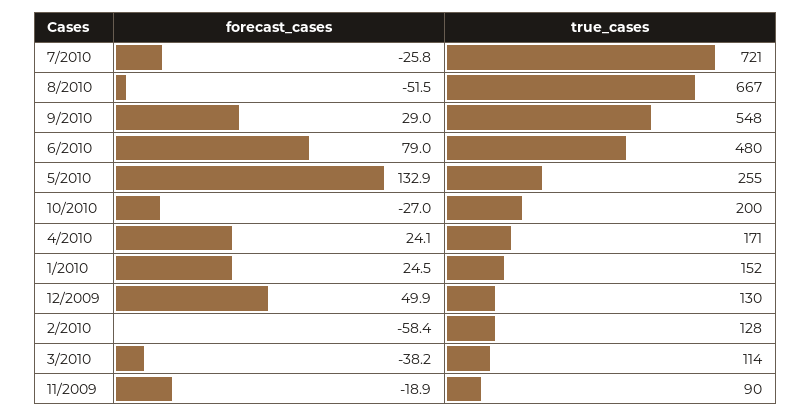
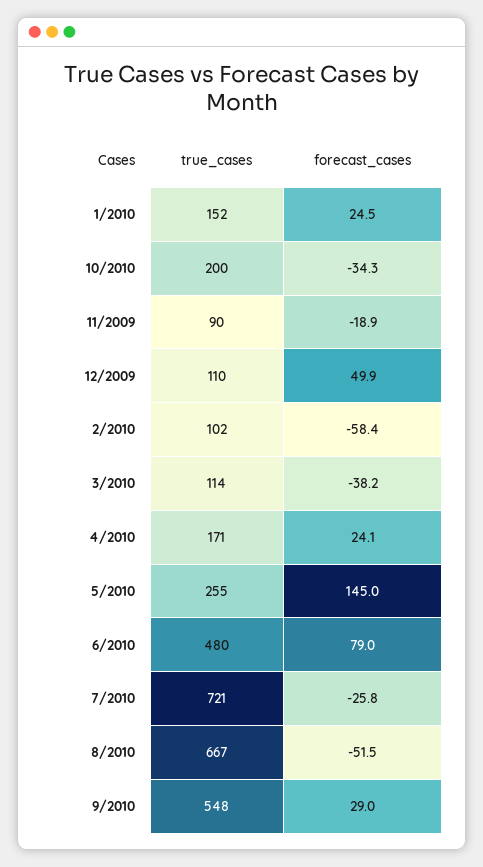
  {
    "forecast_cases": {
      "7/2010": -25.8,
      "8/2010": -51.5,
      "9/2010": 29,
      "6/2010": 79,
-     "5/2010": 132.9,
+     "5/2010": 145,
-     "10/2010": -27,
+     "10/2010": -34.3,
      "4/2010": 24.1,
      "1/2010": 24.5,
      "12/2009": 49.9,
      "2/2010": -58.4,
      "3/2010": -38.2,
      "11/2009": -18.9
    },
    "true_cases": {
      "7/2010": 721,
      "8/2010": 667,
      "9/2010": 548,
      "6/2010": 480,
      "5/2010": 255,
      "10/2010": 200,
      "4/2010": 171,
      "1/2010": 152,
-     "12/2009": 130,
+     "12/2009": 110,
-     "2/2010": 128,
+     "2/2010": 102,
      "3/2010": 114,
      "11/2009": 90
    }
  }

